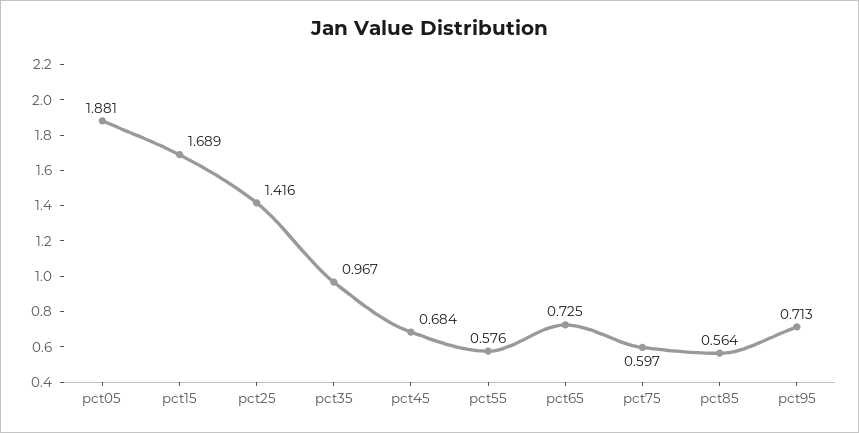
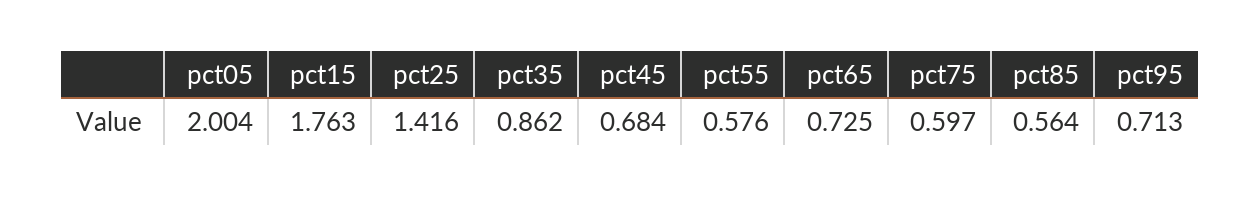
  {
-   "pct05": 1.881,
+   "pct05": 2.004,
-   "pct15": 1.689,
+   "pct15": 1.763,
    "pct25": 1.416,
-   "pct35": 0.967,
+   "pct35": 0.862,
    "pct45": 0.684,
    "pct55": 0.576,
    "pct65": 0.725,
    "pct75": 0.597,
    "pct85": 0.564,
    "pct95": 0.713
  }

